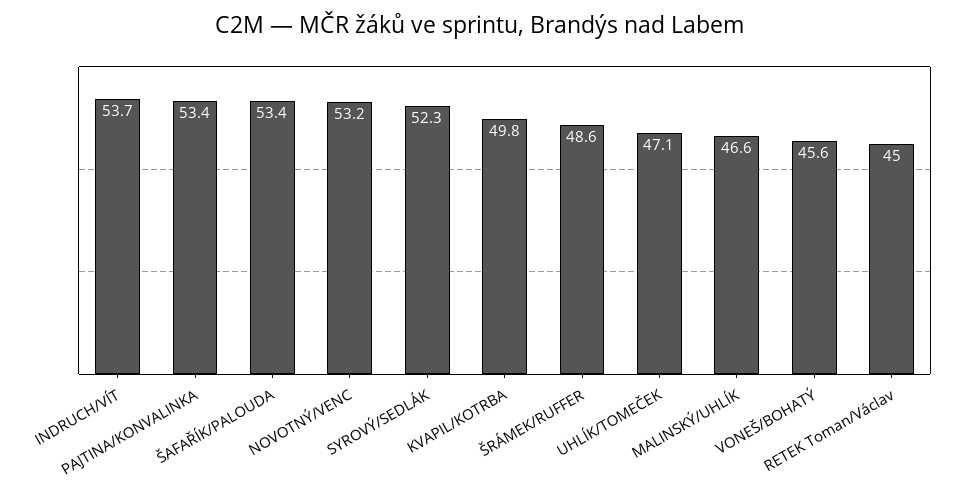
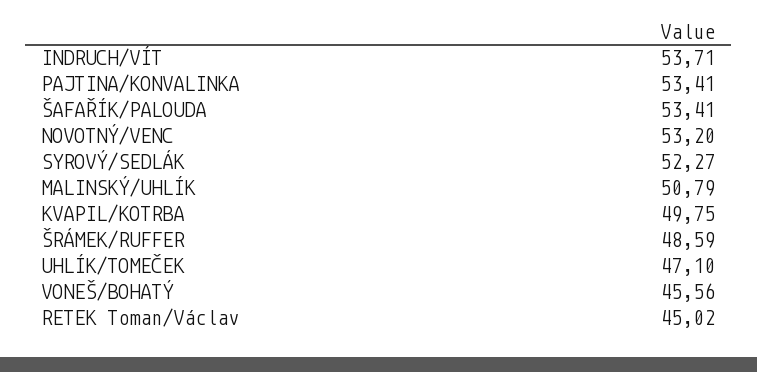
  {
    "INDRUCH/VÍT": 53.71,
    "PAJTINA/KONVALINKA": 53.41,
    "ŠAFAŘÍK/PALOUDA": 53.41,
    "NOVOTNÝ/VENC": 53.2,
    "SYROVÝ/SEDLÁK": 52.27,
    "KVAPIL/KOTRBA": 49.75,
    "ŠRÁMEK/RUFFER": 48.59,
    "UHLÍK/TOMEČEK": 47.1,
-   "MALINSKÝ/UHLÍK": 46.6,
+   "MALINSKÝ/UHLÍK": 50.79,
    "VONEŠ/BOHATÝ": 45.56,
    "RETEK Toman/Václav": 45.02
  }

